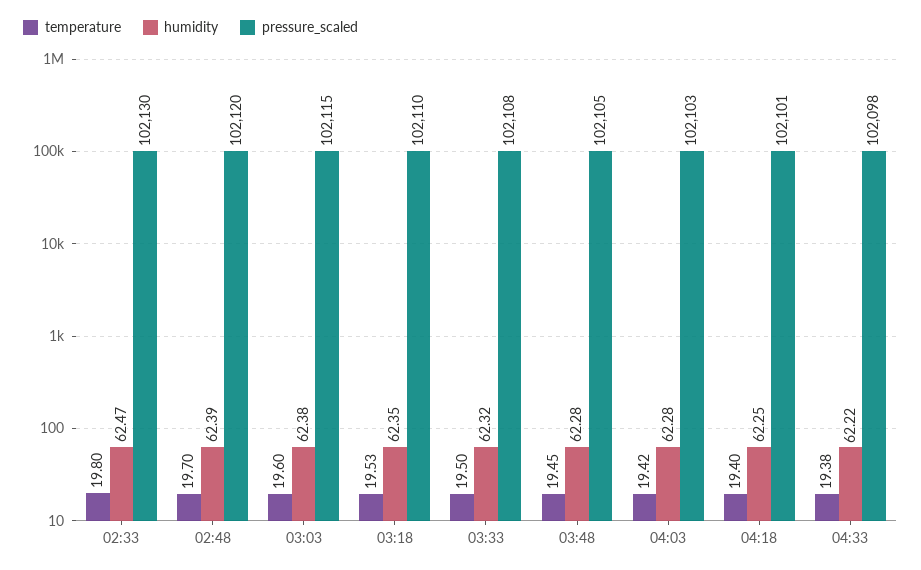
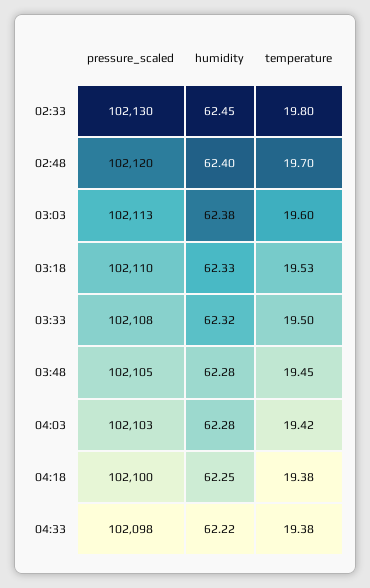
  {
    "temperature": {
      "02:33": 19.8,
      "02:48": 19.7,
      "03:03": 19.6,
      "03:18": 19.53,
      "03:33": 19.5,
      "03:48": 19.45,
      "04:03": 19.42,
-     "04:18": 19.4,
+     "04:18": 19.38,
      "04:33": 19.38
    },
    "humidity": {
-     "02:33": 62.47,
+     "02:33": 62.45,
-     "02:48": 62.39,
+     "02:48": 62.4,
      "03:03": 62.38,
-     "03:18": 62.35,
+     "03:18": 62.33,
      "03:33": 62.32,
      "03:48": 62.28,
      "04:03": 62.28,
      "04:18": 62.25,
      "04:33": 62.22
    },
    "pressure_scaled": {
      "02:33": 102130,
      "02:48": 102120,
-     "03:03": 102115,
+     "03:03": 102113,
      "03:18": 102110,
      "03:33": 102108,
      "03:48": 102105,
      "04:03": 102103,
-     "04:18": 102101,
+     "04:18": 102100,
      "04:33": 102098
    }
  }

